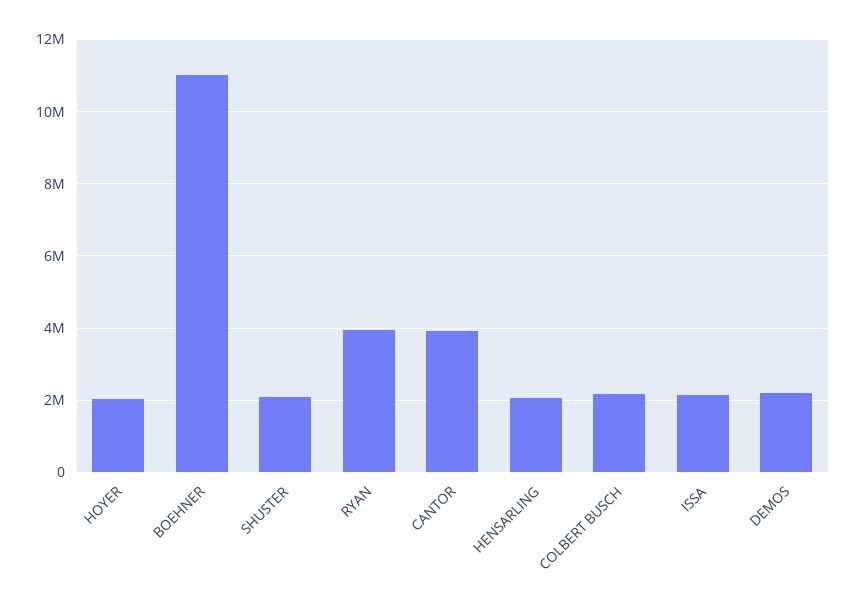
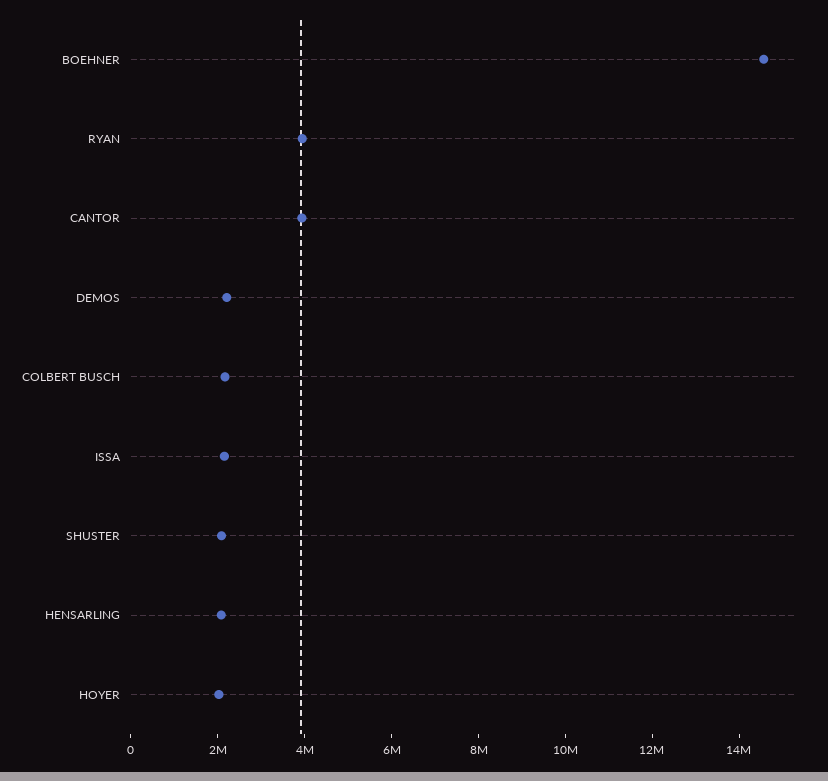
  {
    "HOYER": 2000000,
-   "BOEHNER": 11000000,
+   "BOEHNER": 14500000,
    "SHUSTER": 2000000,
    "RYAN": 4000000,
    "CANTOR": 4000000,
    "HENSARLING": 2000000,
    "COLBERT BUSCH": 2200000,
    "ISSA": 2200000,
    "DEMOS": 2200000
  }

